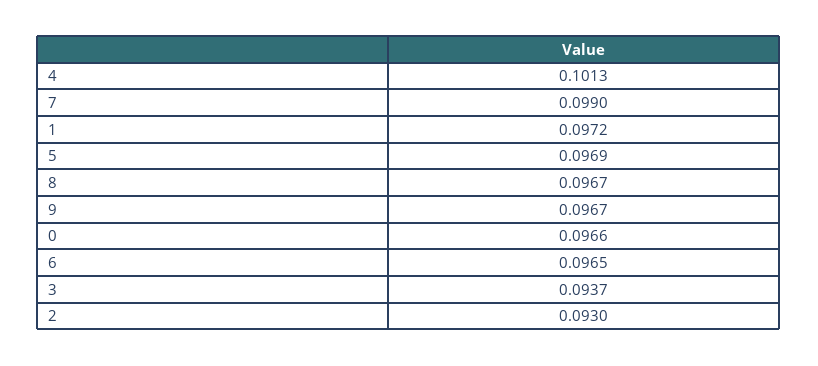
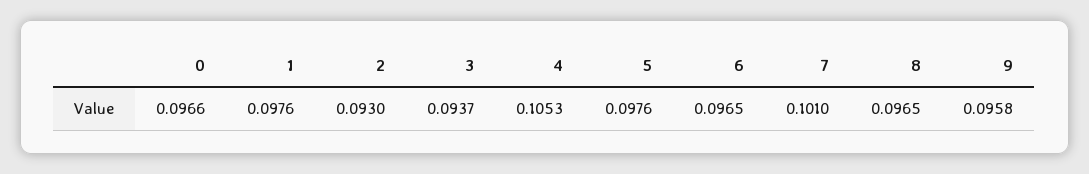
  {
-   "4": 0.1013,
+   "4": 0.1053,
-   "7": 0.099,
+   "7": 0.101,
-   "1": 0.0972,
+   "1": 0.0976,
-   "5": 0.0969,
+   "5": 0.0976,
-   "8": 0.0967,
+   "8": 0.0965,
-   "9": 0.0967,
+   "9": 0.0958,
    "0": 0.0966,
    "6": 0.0965,
    "3": 0.0937,
    "2": 0.093
  }

